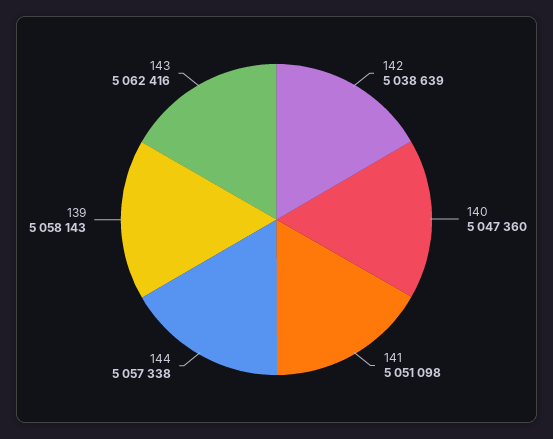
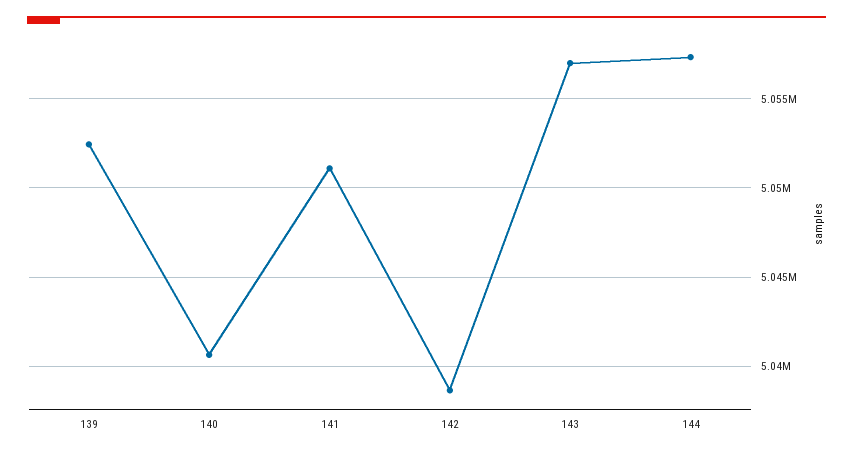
  {
    "142": 5038639,
-   "140": 5047360,
+   "140": 5040500,
    "141": 5051098,
    "144": 5057338,
-   "139": 5058143,
+   "139": 5052500,
-   "143": 5062416
+   "143": 5057000
  }

